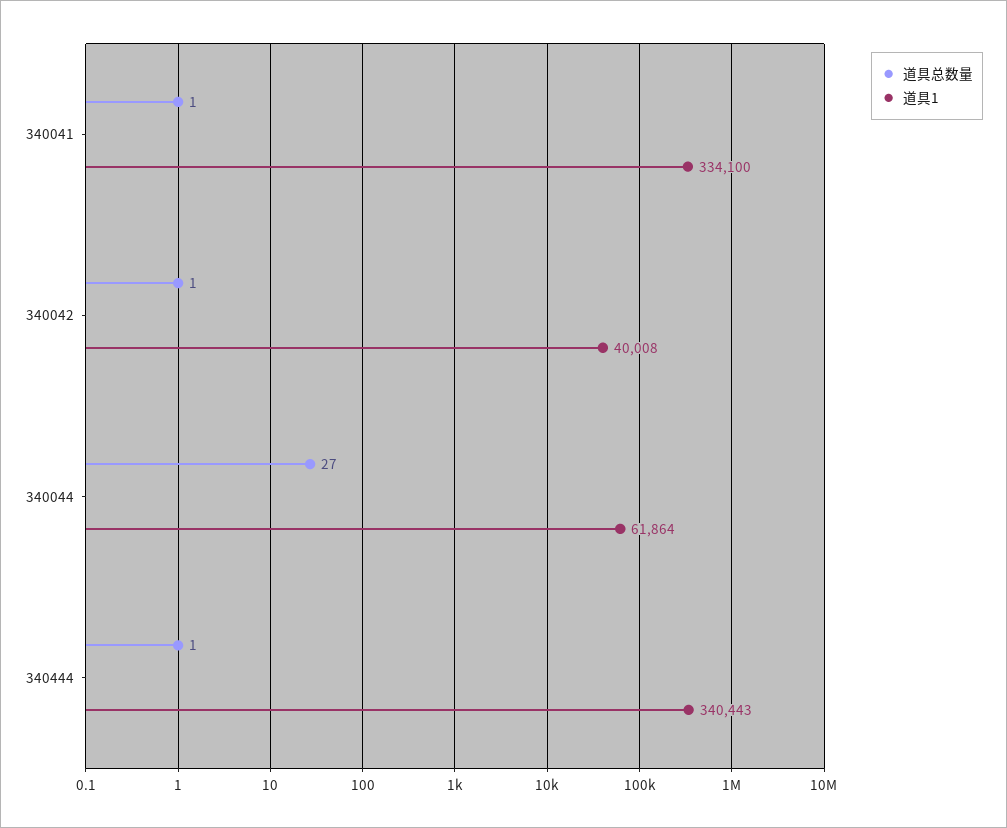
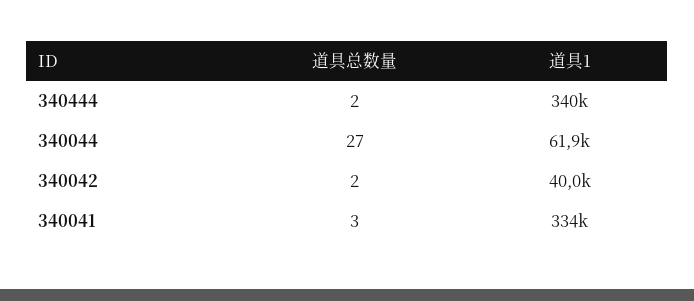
  {
    "道具总数量": {
-     "340041": 1,
+     "340041": 3,
-     "340042": 1,
+     "340042": 2,
      "340044": 27,
-     "340444": 1
+     "340444": 2
    },
    "道具1": {
      "340041": 334100,
      "340042": 40008,
      "340044": 61864,
      "340444": 340443
    }
  }

